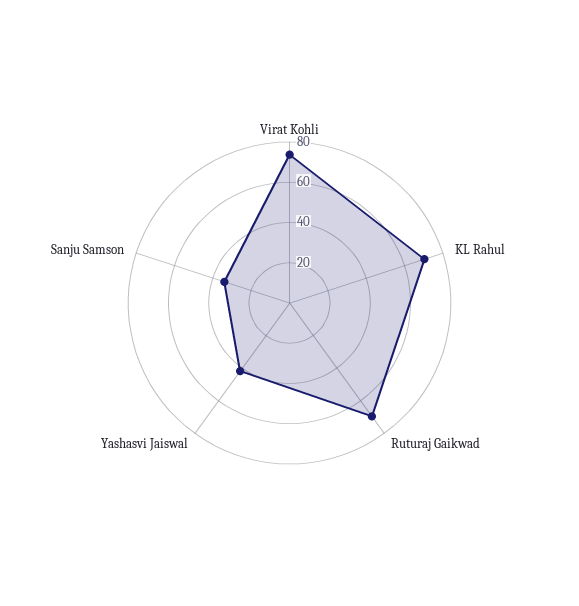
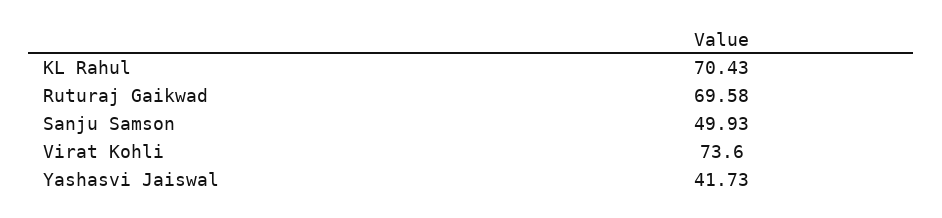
  {
    "Virat Kohli": 73.6,
    "KL Rahul": 70.43,
    "Ruturaj Gaikwad": 69.58,
    "Yashasvi Jaiswal": 41.73,
-   "Sanju Samson": 35
+   "Sanju Samson": 49.93
  }

